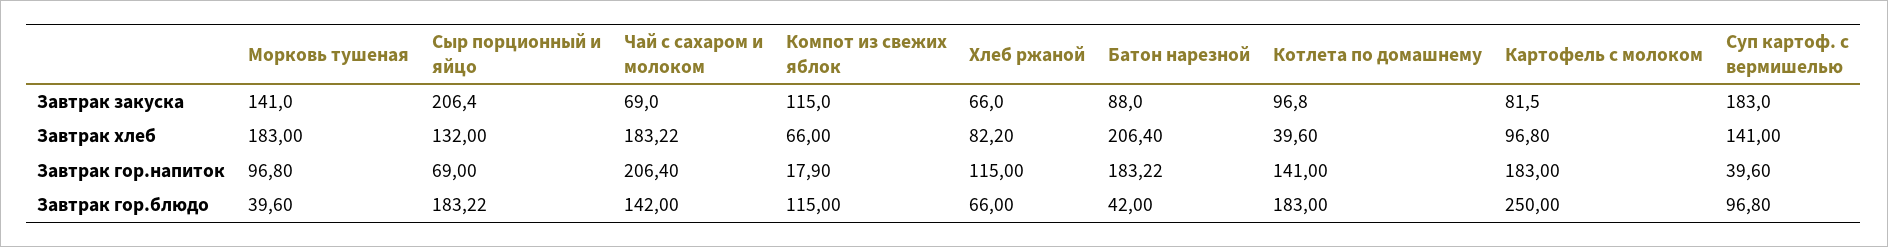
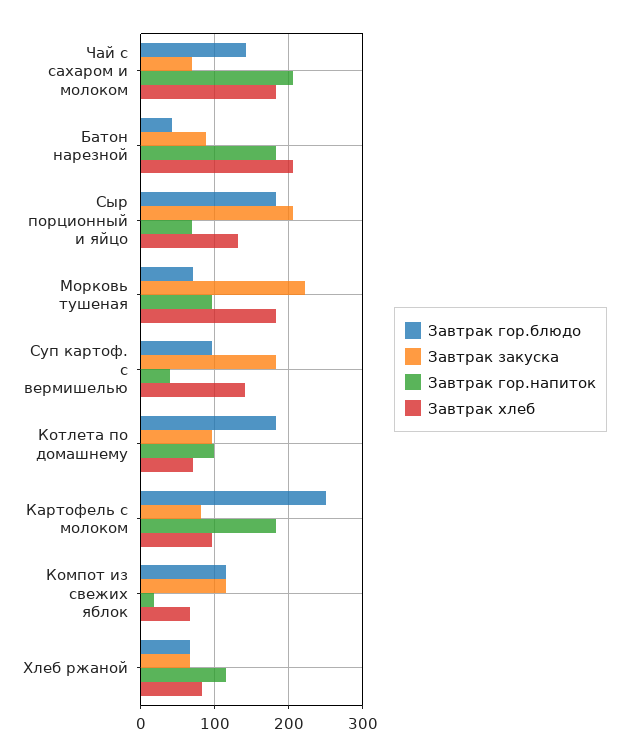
  {
    "Завтрак закуска": {
-     "Морковь тушеная": 141,
+     "Морковь тушеная": 220,
      "Сыр порционный и яйцо": 206.4,
      "Чай с сахаром и молоком": 69,
      "Компот из свежих яблок": 115,
      "Хлеб ржаной": 66,
      "Батон нарезной": 88,
      "Котлета по домашнему": 96.8,
      "Картофель с молоком": 81.5,
      "Суп картоф. с вермишелью": 183
    },
    "Завтрак хлеб": {
      "Морковь тушеная": 183,
      "Сыр порционный и яйцо": 132,
      "Чай с сахаром и молоком": 183.22,
      "Компот из свежих яблок": 66,
      "Хлеб ржаной": 82.2,
      "Батон нарезной": 206.4,
-     "Котлета по домашнему": 39.6,
+     "Котлета по домашнему": 70,
      "Картофель с молоком": 96.8,
      "Суп картоф. с вермишелью": 141
    },
    "Завтрак гор.напиток": {
      "Морковь тушеная": 96.8,
      "Сыр порционный и яйцо": 69,
      "Чай с сахаром и молоком": 206.4,
      "Компот из свежих яблок": 17.9,
      "Хлеб ржаной": 115,
      "Батон нарезной": 183.22,
-     "Котлета по домашнему": 141,
+     "Котлета по домашнему": 100,
      "Картофель с молоком": 183,
      "Суп картоф. с вермишелью": 39.6
    },
    "Завтрак гор.блюдо": {
-     "Морковь тушеная": 39.6,
+     "Морковь тушеная": 70,
      "Сыр порционный и яйцо": 183.22,
      "Чай с сахаром и молоком": 142,
      "Компот из свежих яблок": 115,
      "Хлеб ржаной": 66,
      "Батон нарезной": 42,
      "Котлета по домашнему": 183,
      "Картофель с молоком": 250,
      "Суп картоф. с вермишелью": 96.8
    }
  }

